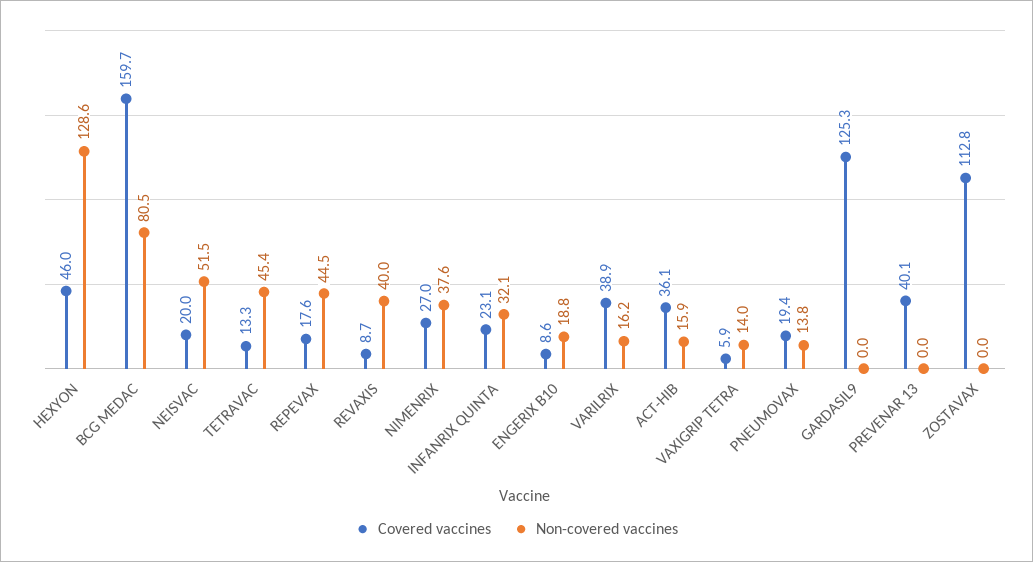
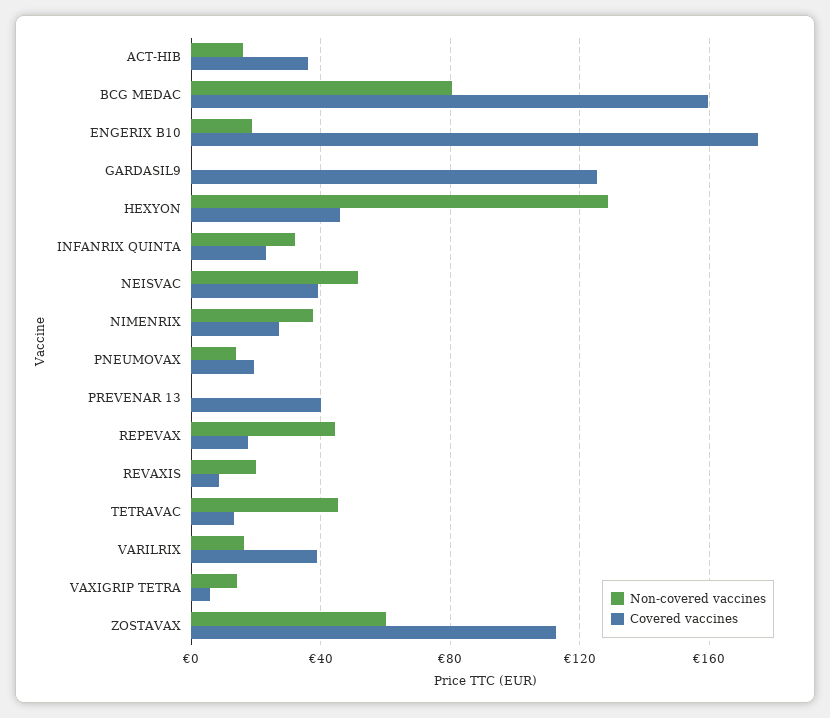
  {
    "Covered vaccines": {
      "HEXYON": 46,
      "BCG MEDAC": 159.7,
-     "NEISVAC": 20,
+     "NEISVAC": 40,
      "TETRAVAC": 13.3,
      "REPEVAX": 17.6,
      "REVAXIS": 8.7,
      "NIMENRIX": 27,
      "INFANRIX QUINTA": 23.1,
-     "ENGERIX B10": 8.6,
+     "ENGERIX B10": 175,
      "VARILRIX": 38.9,
      "ACT-HIB": 36.1,
      "VAXIGRIP TETRA": 5.9,
      "PNEUMOVAX": 19.4,
      "GARDASIL9": 125.3,
      "PREVENAR 13": 40.1,
      "ZOSTAVAX": 112.8
    },
    "Non-covered vaccines": {
      "HEXYON": 128.6,
      "BCG MEDAC": 80.5,
      "NEISVAC": 51.5,
      "TETRAVAC": 45.4,
      "REPEVAX": 44.5,
-     "REVAXIS": 40,
+     "REVAXIS": 20,
      "NIMENRIX": 37.6,
      "INFANRIX QUINTA": 32.1,
      "ENGERIX B10": 18.8,
      "VARILRIX": 16.2,
      "ACT-HIB": 15.9,
      "VAXIGRIP TETRA": 14,
      "PNEUMOVAX": 13.8,
      "GARDASIL9": 0,
      "PREVENAR 13": 0,
-     "ZOSTAVAX": 0
+     "ZOSTAVAX": 60
    }
  }

